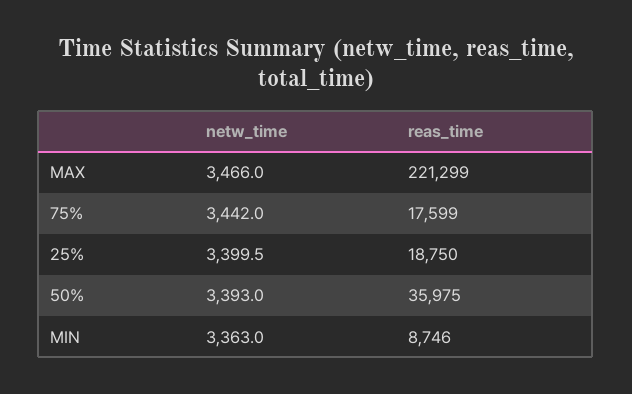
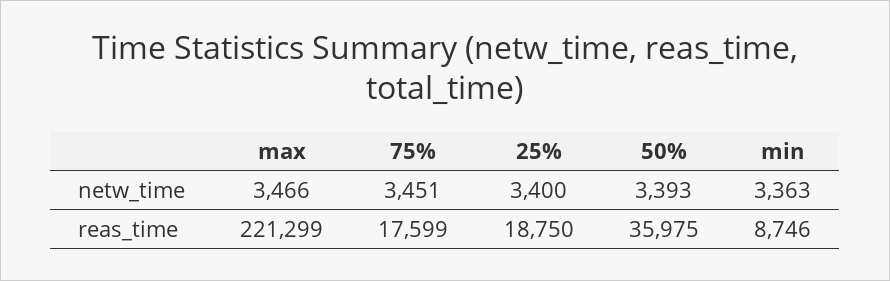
  {
    "netw_time": {
      "MAX": 3466,
-     "75%": 3442,
+     "75%": 3451,
      "25%": 3399.5,
      "50%": 3393,
      "MIN": 3363
    },
    "reas_time": {
      "MAX": 221299,
      "75%": 17599,
      "25%": 18750,
      "50%": 35975,
      "MIN": 8746
    }
  }

